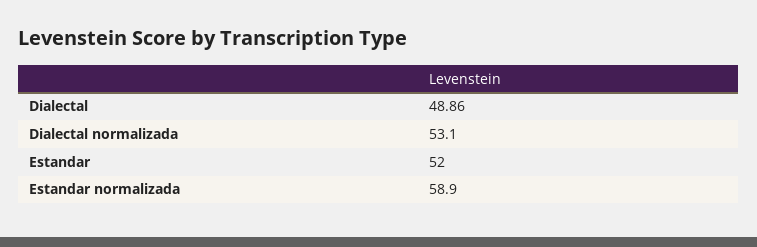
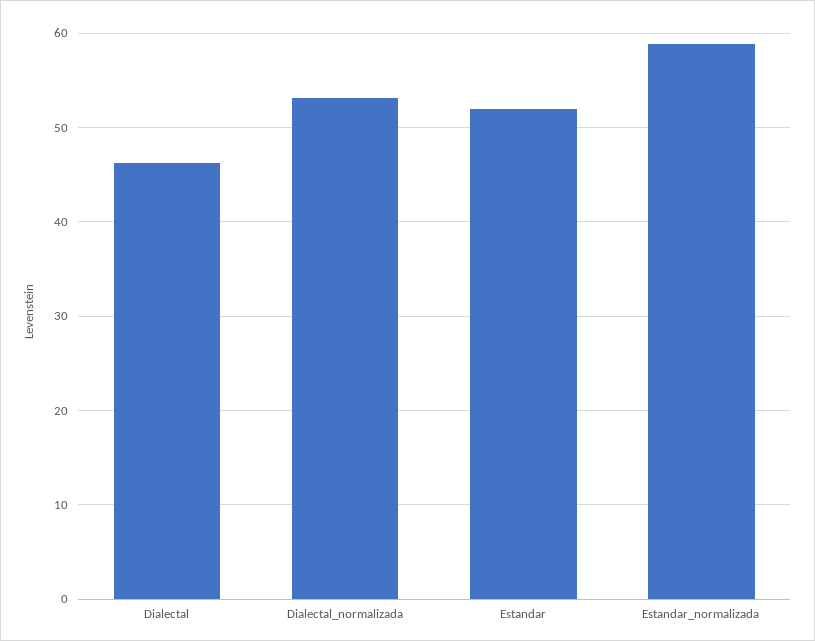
  {
-   "Dialectal": 48.86,
+   "Dialectal": 46,
    "Dialectal normalizada": 53.1,
    "Estandar": 52,
    "Estandar normalizada": 58.9
  }

